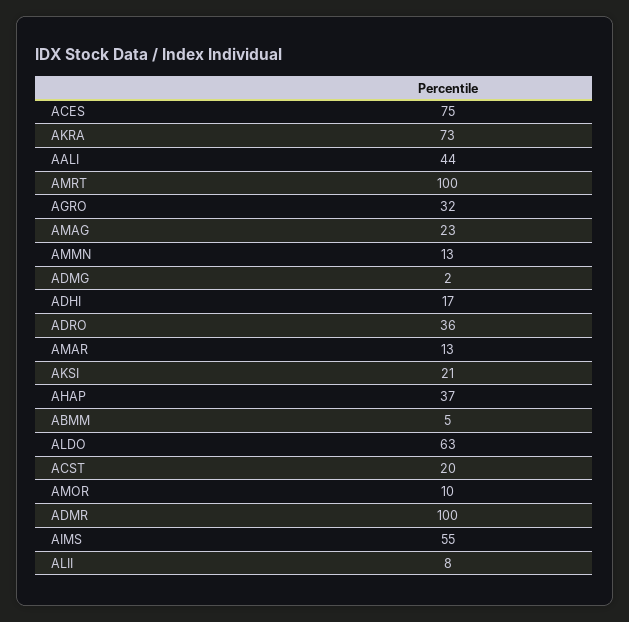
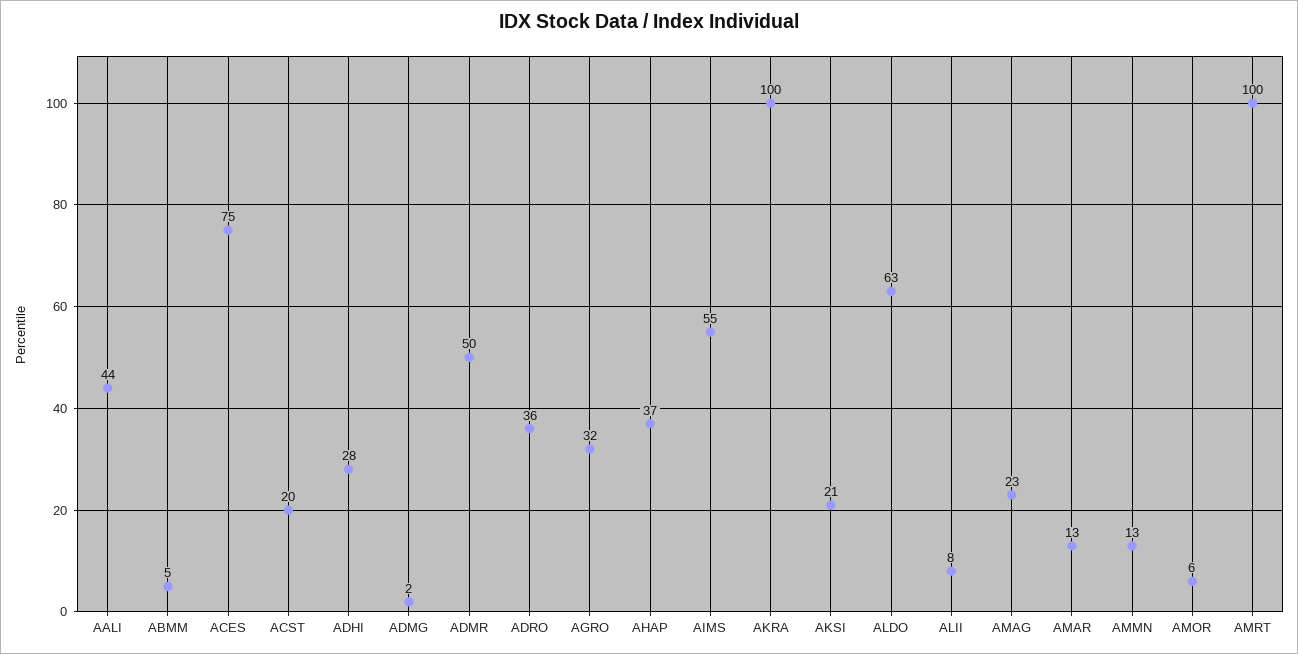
  {
    "ACES": 75,
-   "AKRA": 73,
+   "AKRA": 100,
    "AALI": 44,
    "AMRT": 100,
    "AGRO": 32,
    "AMAG": 23,
    "AMMN": 13,
    "ADMG": 2,
-   "ADHI": 17,
+   "ADHI": 28,
    "ADRO": 36,
    "AMAR": 13,
    "AKSI": 21,
    "AHAP": 37,
    "ABMM": 5,
    "ALDO": 63,
    "ACST": 20,
-   "AMOR": 10,
+   "AMOR": 6,
-   "ADMR": 100,
+   "ADMR": 50,
    "AIMS": 55,
    "ALII": 8
  }

